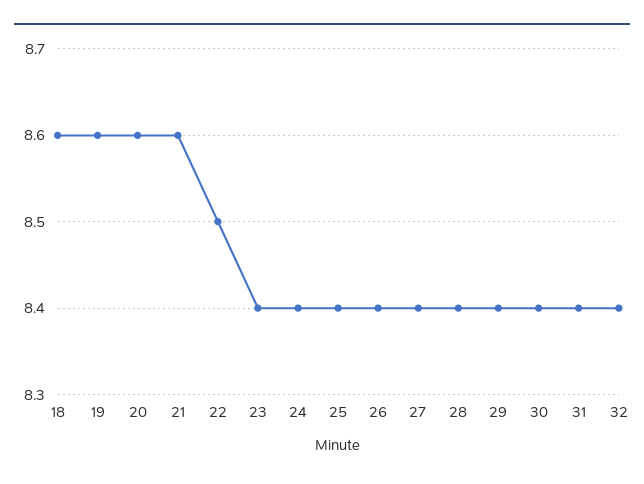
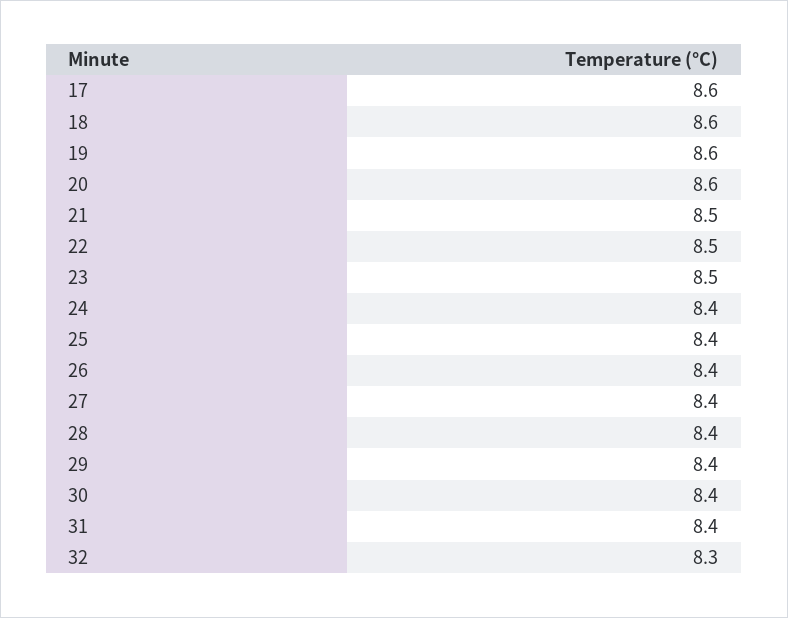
  {
    "18": 8.6,
    "19": 8.6,
    "20": 8.6,
-   "21": 8.6,
+   "21": 8.5,
    "22": 8.5,
-   "23": 8.4,
+   "23": 8.5,
    "24": 8.4,
    "25": 8.4,
    "26": 8.4,
    "27": 8.4,
    "28": 8.4,
    "29": 8.4,
    "30": 8.4,
    "31": 8.4,
-   "32": 8.4
+   "32": 8.3,
+   "17": 8.6
  }

